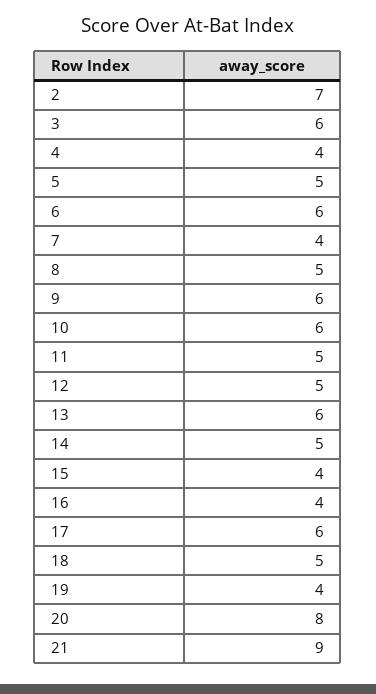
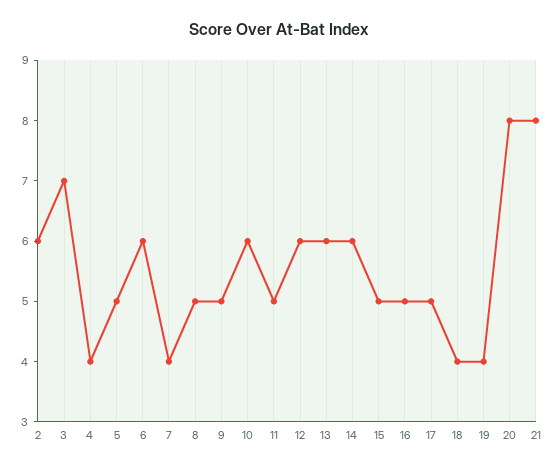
  {
-   "2": 7,
+   "2": 6,
-   "3": 6,
+   "3": 7,
    "4": 4,
    "5": 5,
    "6": 6,
    "7": 4,
    "8": 5,
-   "9": 6,
+   "9": 5,
    "10": 6,
    "11": 5,
-   "12": 5,
+   "12": 6,
    "13": 6,
-   "14": 5,
+   "14": 6,
-   "15": 4,
+   "15": 5,
-   "16": 4,
+   "16": 5,
-   "17": 6,
+   "17": 5,
-   "18": 5,
+   "18": 4,
    "19": 4,
    "20": 8,
-   "21": 9
+   "21": 8
  }

